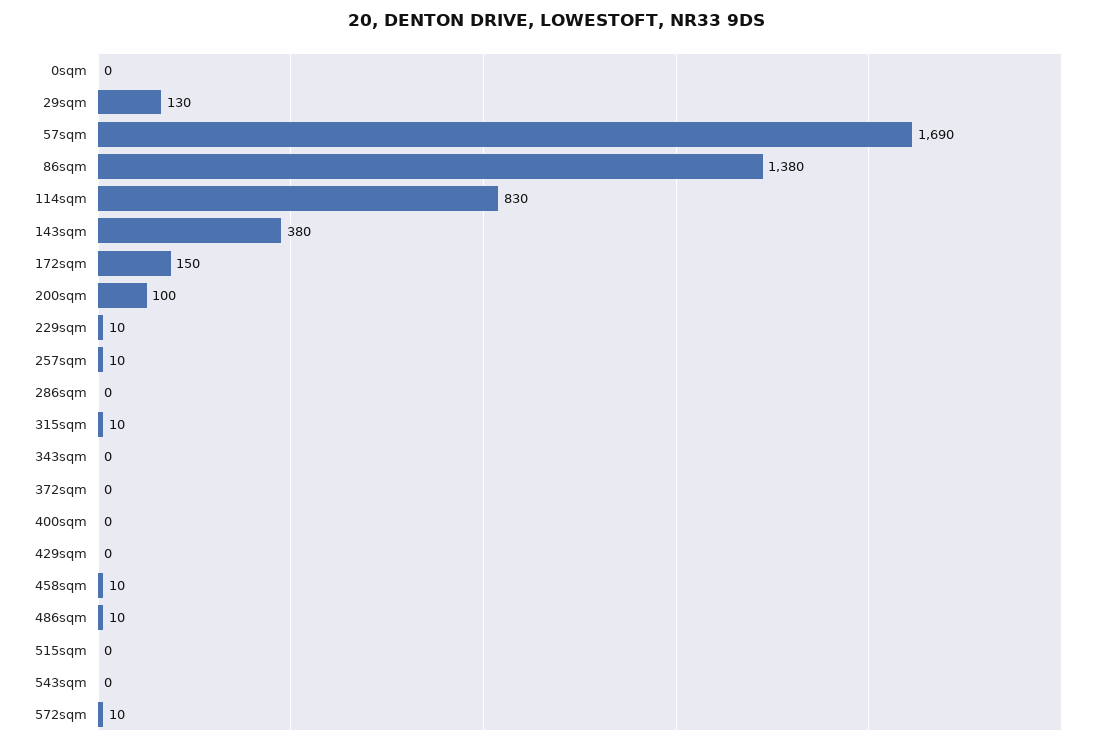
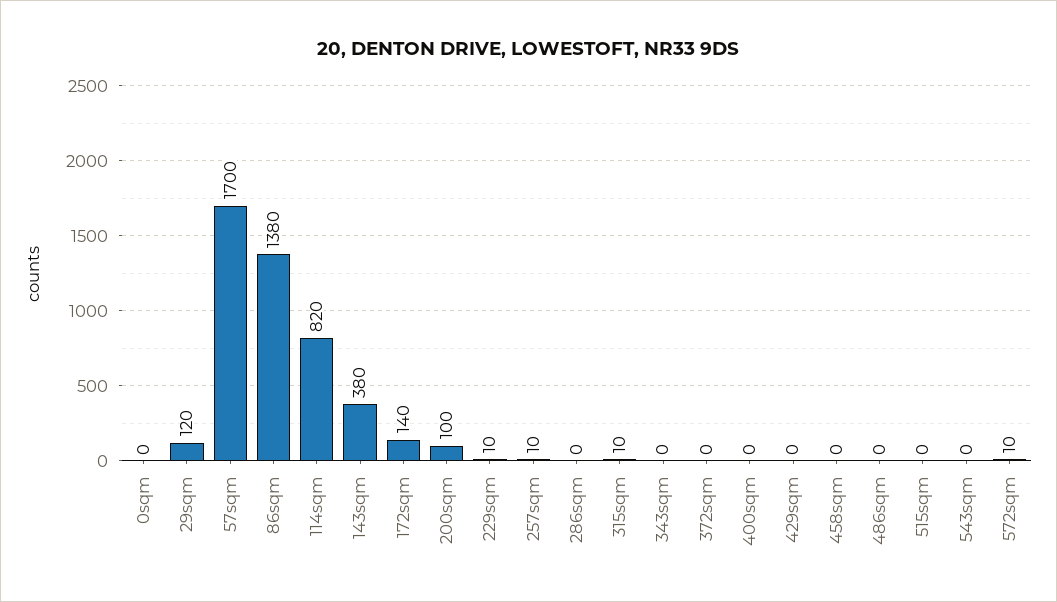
  {
    "0sqm": 0,
-   "29sqm": 130,
+   "29sqm": 120,
-   "57sqm": 1690,
+   "57sqm": 1700,
    "86sqm": 1380,
-   "114sqm": 830,
+   "114sqm": 820,
    "143sqm": 380,
-   "172sqm": 150,
+   "172sqm": 140,
    "200sqm": 100,
    "229sqm": 10,
    "257sqm": 10,
    "286sqm": 0,
    "315sqm": 10,
    "343sqm": 0,
    "372sqm": 0,
    "400sqm": 0,
    "429sqm": 0,
-   "458sqm": 10,
+   "458sqm": 0,
-   "486sqm": 10,
+   "486sqm": 0,
    "515sqm": 0,
    "543sqm": 0,
    "572sqm": 10
  }

